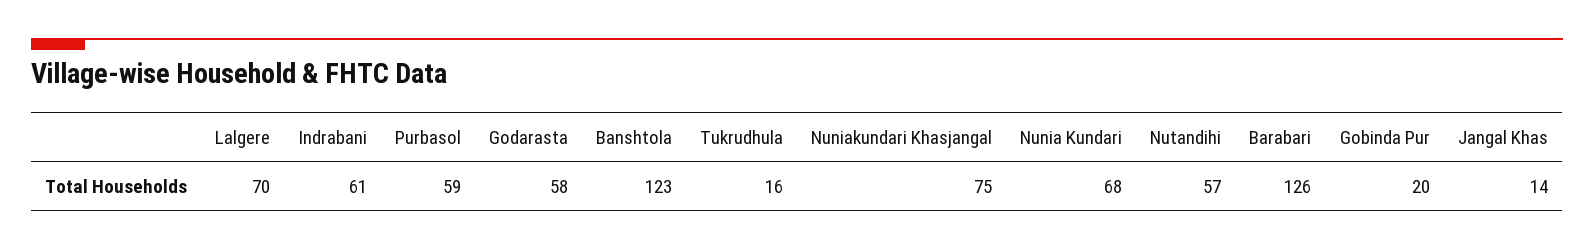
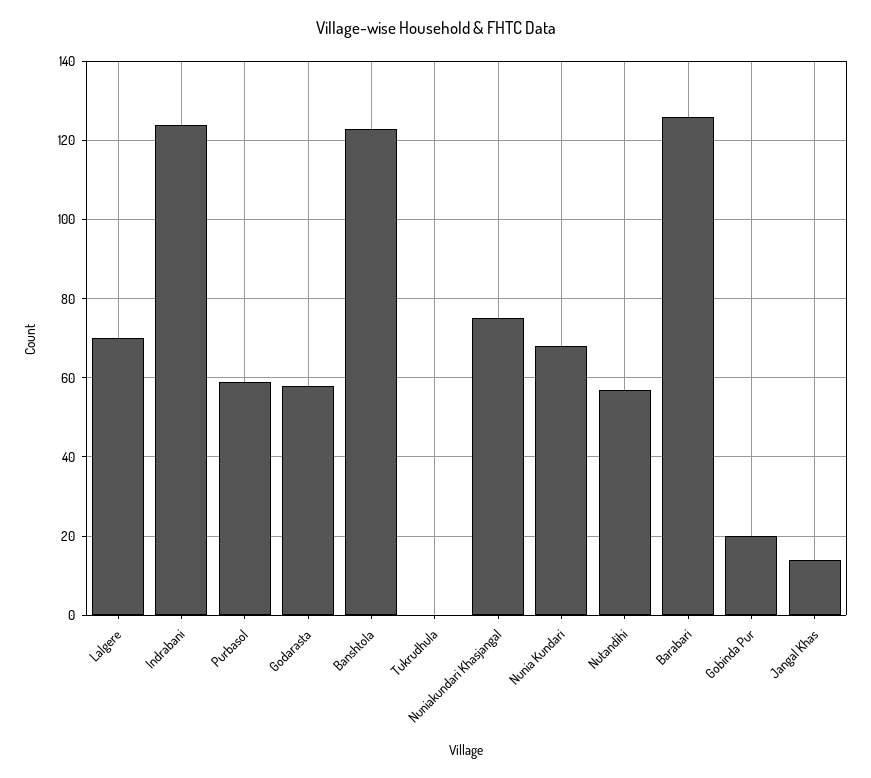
  {
    "Lalgere": 70,
-   "Indrabani": 61,
+   "Indrabani": 125,
    "Purbasol": 59,
    "Godarasta": 58,
    "Banshtola": 123,
-   "Tukrudhula": 16,
+   "Tukrudhula": 0,
    "Nuniakundari Khasjangal": 75,
    "Nunia Kundari": 68,
    "Nutandihi": 57,
    "Barabari": 126,
    "Gobinda Pur": 20,
    "Jangal Khas": 14
  }

